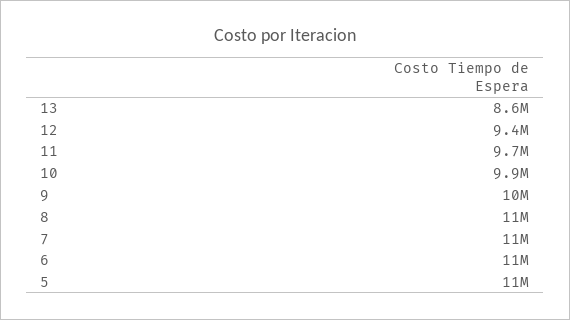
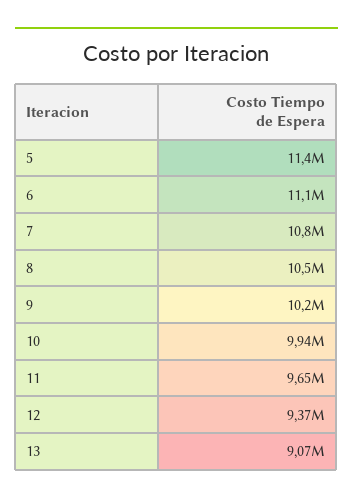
  {
-   "13": 8600000,
+   "13": 9070000,
    "12": 9370000,
    "11": 9650000,
    "10": 9940000,
    "9": 10200000,
    "8": 10500000,
    "7": 10800000,
    "6": 11100000,
    "5": 11400000
  }

